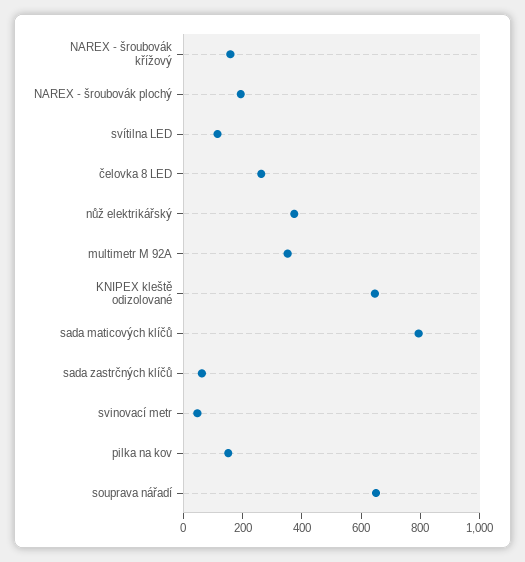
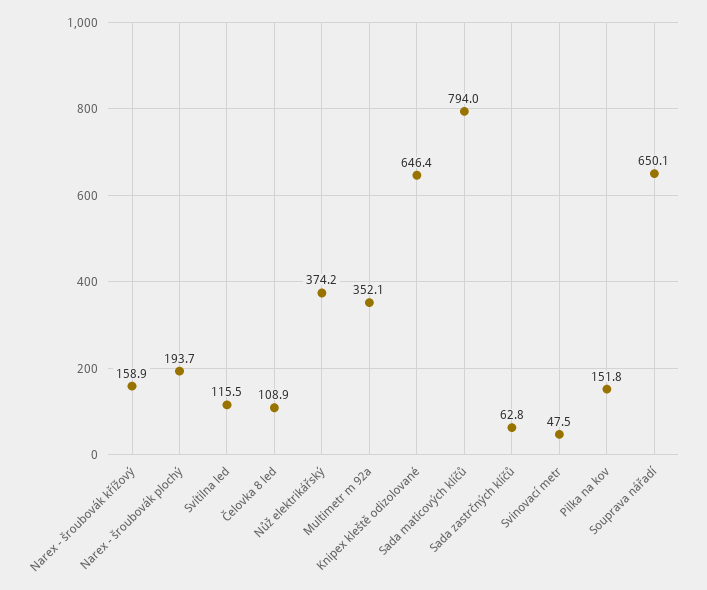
  {
    "NAREX - šroubovák křížový": 158.9,
    "NAREX - šroubovák plochý": 193.7,
    "svítilna LED": 115.5,
-   "čelovka 8 LED": 250,
+   "čelovka 8 LED": 108.9,
    "nůž elektrikářský": 374.2,
    "multimetr M 92A": 352.1,
    "KNIPEX kleště odizolované": 646.4,
    "sada maticových klíčů": 794,
    "sada zastrčných klíčů": 62.8,
    "svinovací metr": 47.5,
    "pilka na kov": 151.8,
    "souprava nářadí": 650.1
  }

